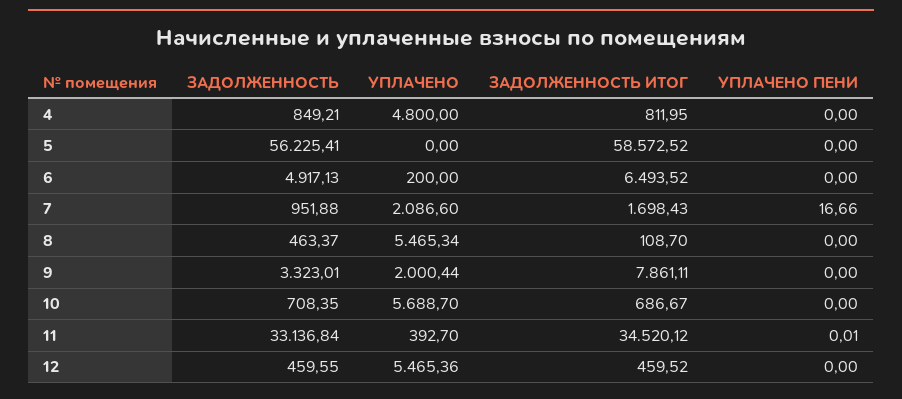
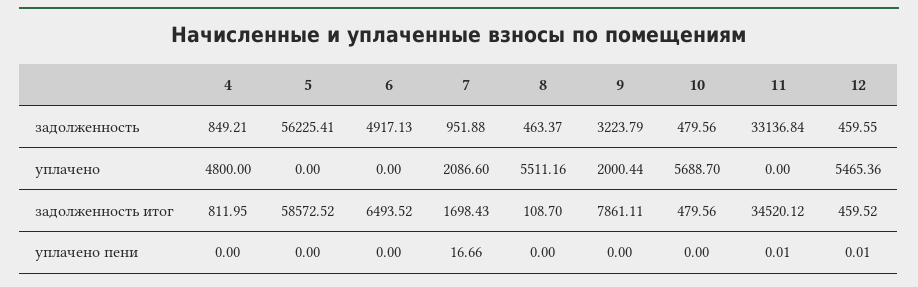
  {
    "ЗАДОЛЖЕННОСТЬ": {
      "4": 849.21,
      "5": 56225.41,
      "6": 4917.13,
      "7": 951.88,
      "8": 463.37,
-     "9": 3323.01,
+     "9": 3223.79,
-     "10": 708.35,
+     "10": 479.56,
      "11": 33136.84,
      "12": 459.55
    },
    "УПЛАЧЕНО": {
      "4": 4800,
      "5": 0,
-     "6": 200,
+     "6": 0,
      "7": 2086.6,
-     "8": 5465.34,
+     "8": 5511.16,
      "9": 2000.44,
      "10": 5688.7,
-     "11": 392.7,
+     "11": 0,
      "12": 5465.36
    },
    "ЗАДОЛЖЕННОСТЬ ИТОГ": {
      "4": 811.95,
      "5": 58572.52,
      "6": 6493.52,
      "7": 1698.43,
      "8": 108.7,
      "9": 7861.11,
-     "10": 686.67,
+     "10": 479.56,
      "11": 34520.12,
      "12": 459.52
    },
    "УПЛАЧЕНО ПЕНИ": {
      "4": 0,
      "5": 0,
      "6": 0,
      "7": 16.66,
      "8": 0,
      "9": 0,
      "10": 0,
      "11": 0.01,
-     "12": 0
+     "12": 0.01
    }
  }

